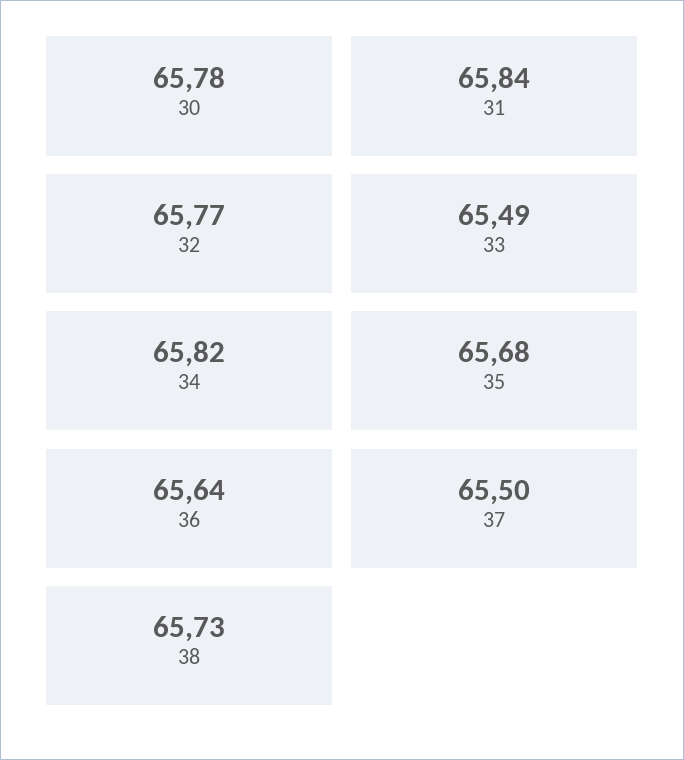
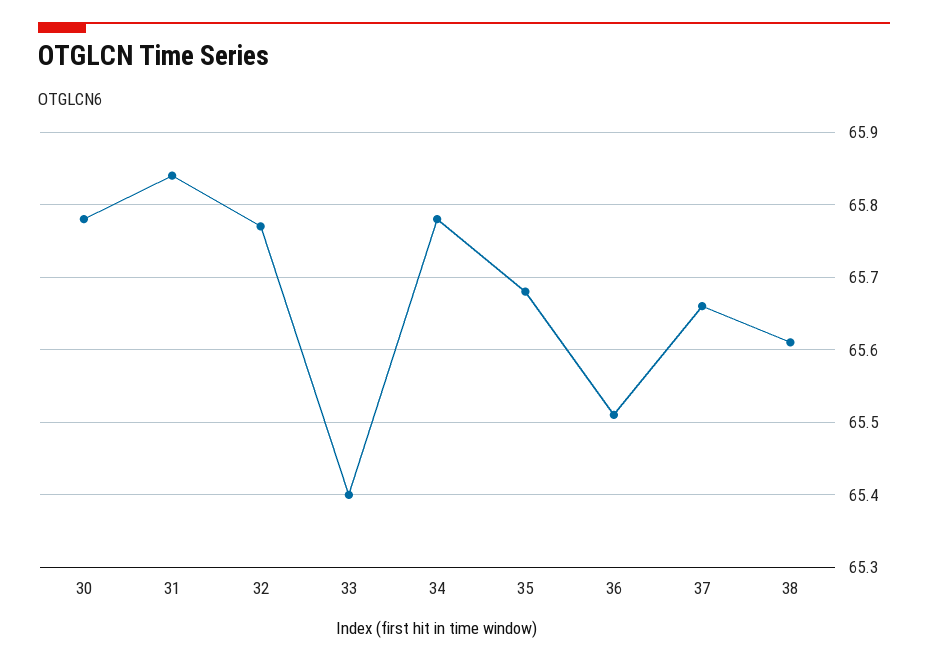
  {
    "30": 65.78,
    "31": 65.84,
    "32": 65.77,
-   "33": 65.49,
+   "33": 65.4,
-   "34": 65.82,
+   "34": 65.78,
    "35": 65.68,
-   "36": 65.64,
+   "36": 65.51,
-   "37": 65.5,
+   "37": 65.66,
-   "38": 65.73
+   "38": 65.61
  }

